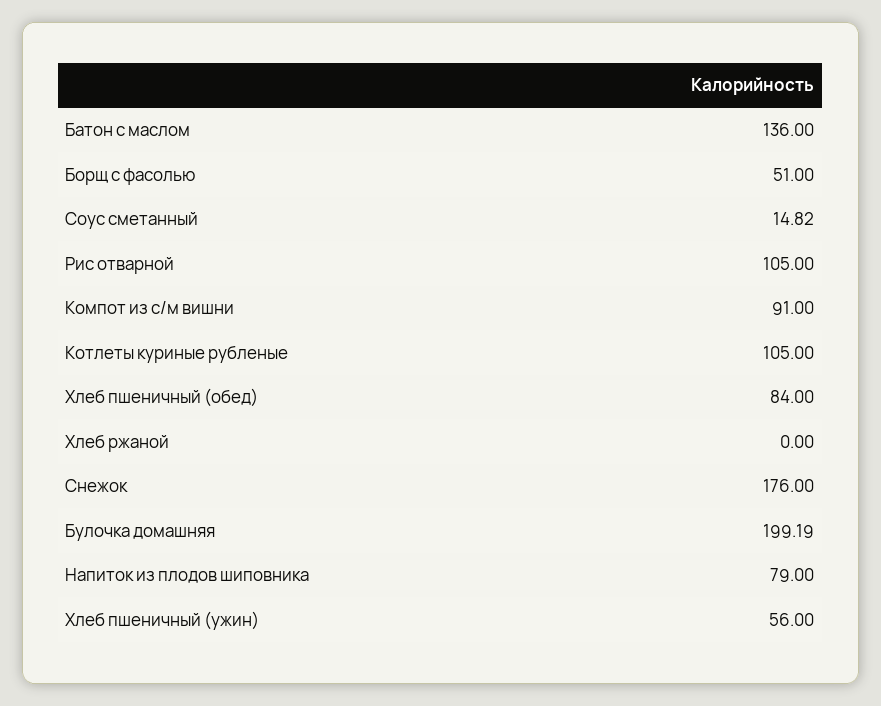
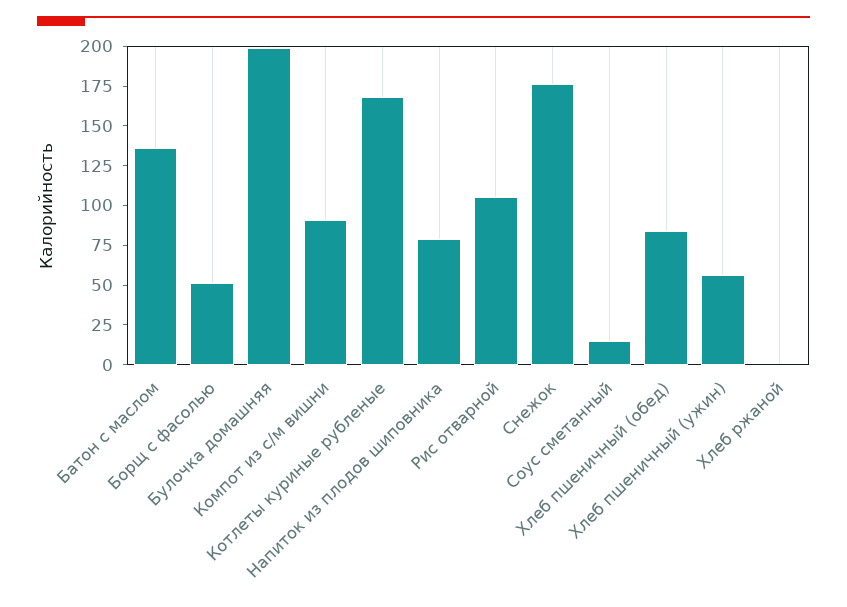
  {
    "Батон с маслом": 136,
    "Борщ с фасолью": 51,
    "Соус сметанный": 14.82,
    "Рис отварной": 105,
    "Компот из с/м вишни": 91,
-   "Котлеты куриные рубленые": 105,
+   "Котлеты куриные рубленые": 175,
    "Хлеб пшеничный (обед)": 84,
    "Хлеб ржаной": 0,
    "Снежок": 176,
    "Булочка домашняя": 199.19,
    "Напиток из плодов шиповника": 79,
    "Хлеб пшеничный (ужин)": 56
  }

